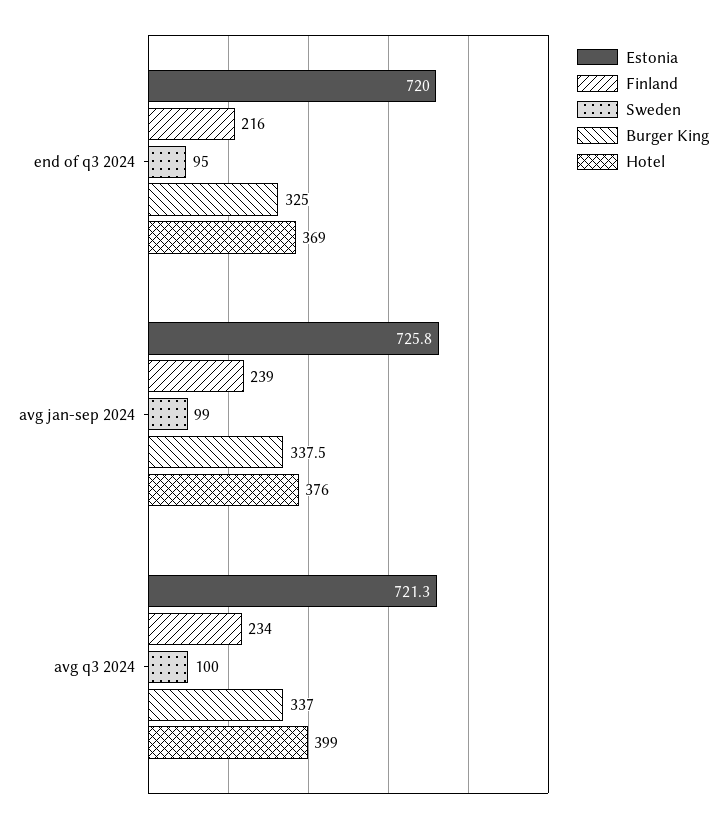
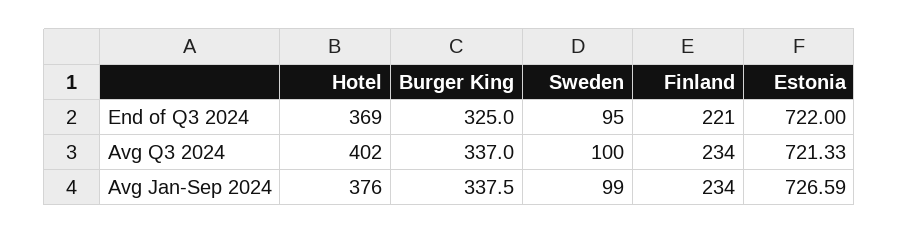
  {
    "Estonia": {
-     "end of q3 2024": 720,
+     "end of q3 2024": 722,
-     "avg jan-sep 2024": 725.8,
+     "avg jan-sep 2024": 726.59,
      "avg q3 2024": 721.33
    },
    "Finland": {
-     "end of q3 2024": 216,
+     "end of q3 2024": 221,
-     "avg jan-sep 2024": 239,
+     "avg jan-sep 2024": 234,
      "avg q3 2024": 234
    },
    "Sweden": {
      "end of q3 2024": 95,
      "avg jan-sep 2024": 99,
      "avg q3 2024": 100
    },
    "Burger King": {
      "end of q3 2024": 325,
      "avg jan-sep 2024": 337.5,
      "avg q3 2024": 337
    },
    "Hotel": {
      "end of q3 2024": 369,
      "avg jan-sep 2024": 376,
-     "avg q3 2024": 399
+     "avg q3 2024": 402
    }
  }

